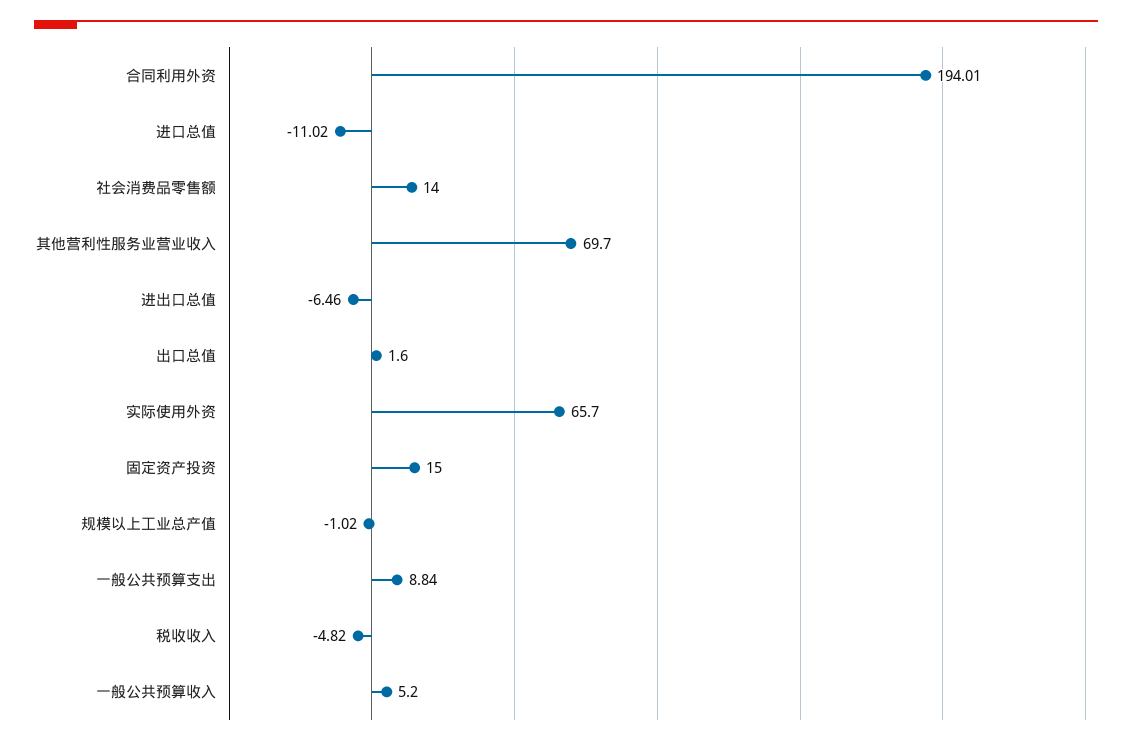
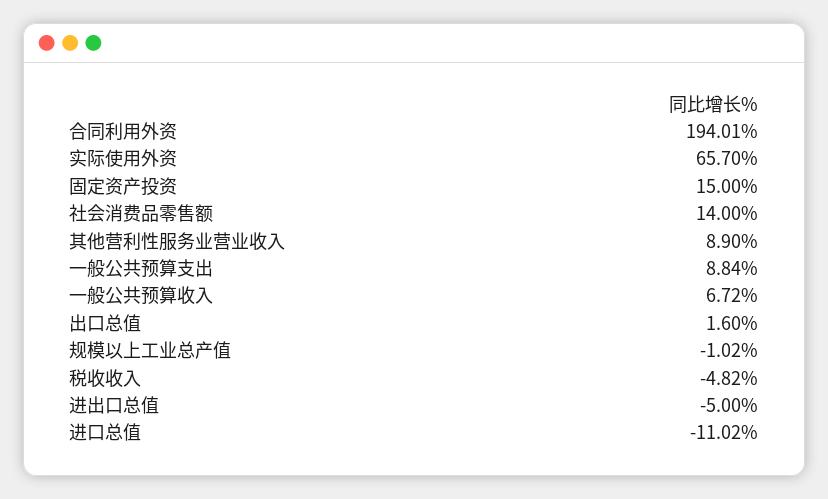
  {
    "合同利用外资": 194.01,
    "进口总值": -11.02,
    "社会消费品零售额": 14,
-   "其他营利性服务业营业收入": 69.7,
+   "其他营利性服务业营业收入": 8.9,
-   "进出口总值": -6.46,
+   "进出口总值": -5,
    "出口总值": 1.6,
    "实际使用外资": 65.7,
    "固定资产投资": 15,
    "规模以上工业总产值": -1.02,
    "一般公共预算支出": 8.84,
    "税收收入": -4.82,
-   "一般公共预算收入": 5.2
+   "一般公共预算收入": 6.72
  }

